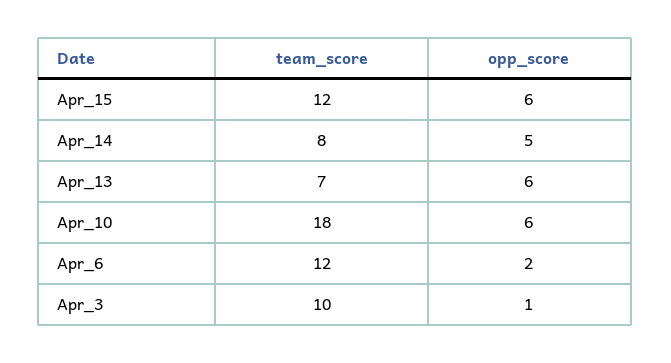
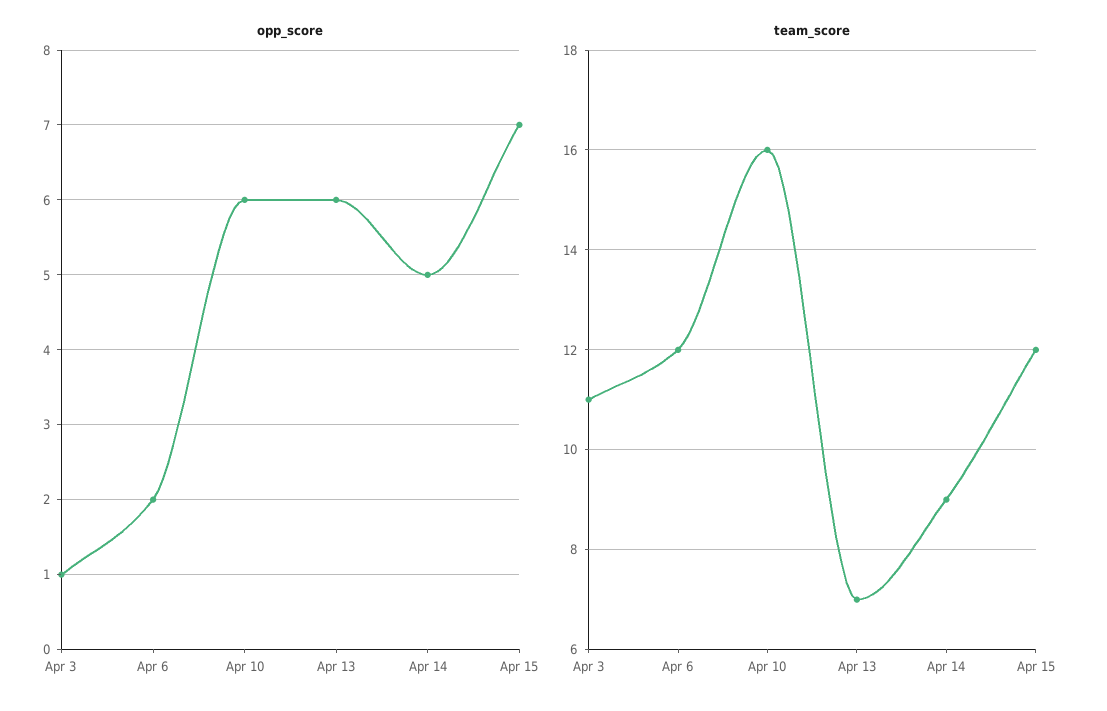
  {
    "team_score": {
      "Apr_15": 12,
-     "Apr_14": 8,
+     "Apr_14": 9,
      "Apr_13": 7,
-     "Apr_10": 18,
+     "Apr_10": 16,
      "Apr_6": 12,
-     "Apr_3": 10
+     "Apr_3": 11
    },
    "opp_score": {
-     "Apr_15": 6,
+     "Apr_15": 7,
      "Apr_14": 5,
      "Apr_13": 6,
      "Apr_10": 6,
      "Apr_6": 2,
      "Apr_3": 1
    }
  }

